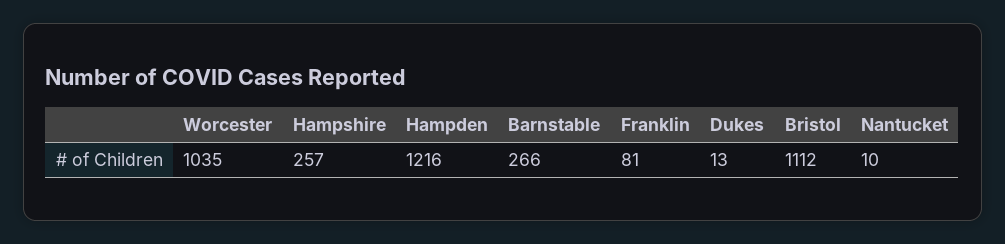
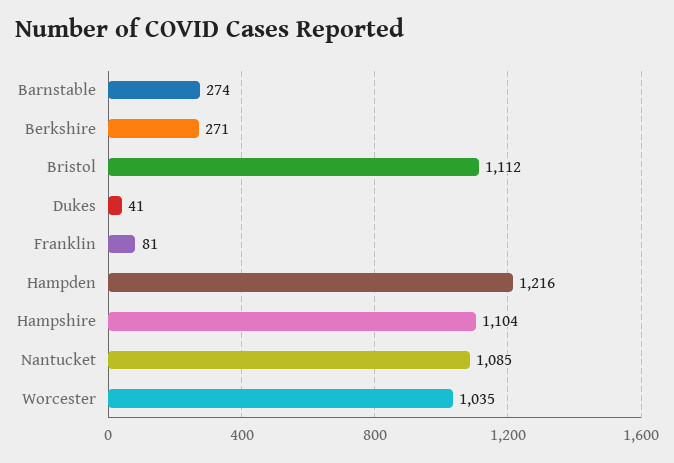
  {
    "Worcester": 1035,
-   "Hampshire": 257,
+   "Hampshire": 1104,
    "Hampden": 1216,
-   "Barnstable": 266,
+   "Barnstable": 274,
    "Franklin": 81,
-   "Dukes": 13,
+   "Dukes": 41,
    "Bristol": 1112,
-   "Nantucket": 10
+   "Nantucket": 1085,
+   "Berkshire": 271
  }

